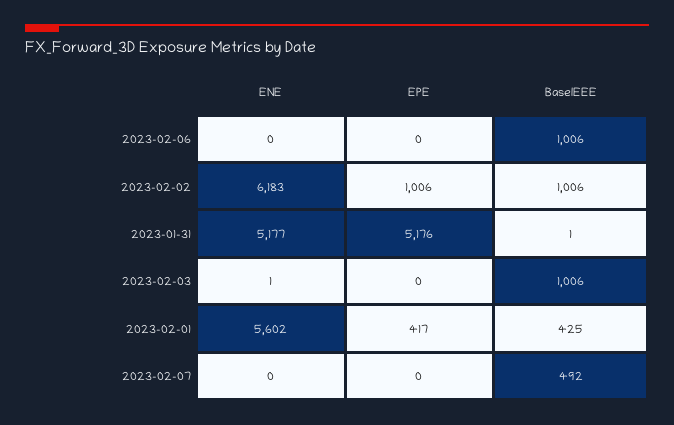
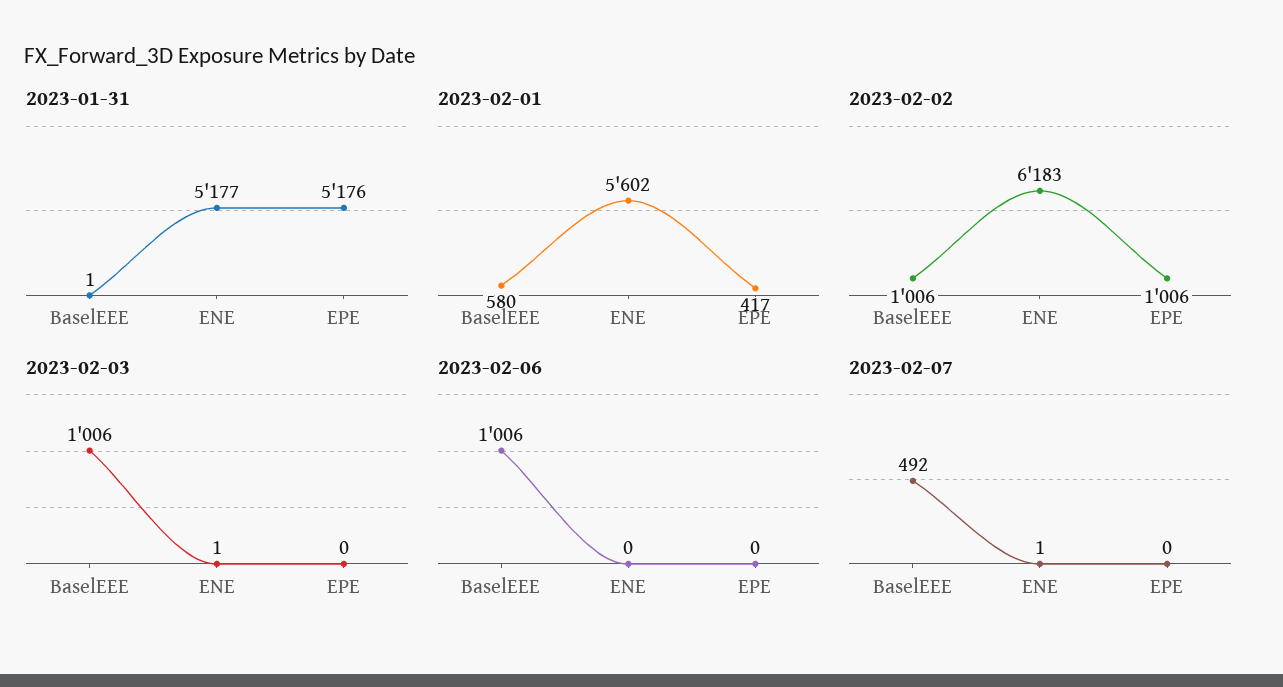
  {
    "2023-02-06": {
      "ENE": 0,
      "EPE": 0,
      "BaselEEE": 1006
    },
    "2023-02-02": {
      "ENE": 6183,
      "EPE": 1006,
      "BaselEEE": 1006
    },
    "2023-01-31": {
      "ENE": 5177,
      "EPE": 5176,
      "BaselEEE": 1
    },
    "2023-02-03": {
      "ENE": 1,
      "EPE": 0,
      "BaselEEE": 1006
    },
    "2023-02-01": {
      "ENE": 5602,
      "EPE": 417,
-     "BaselEEE": 425
+     "BaselEEE": 580
    },
    "2023-02-07": {
-     "ENE": 0,
+     "ENE": 1,
      "EPE": 0,
      "BaselEEE": 492
    }
  }

